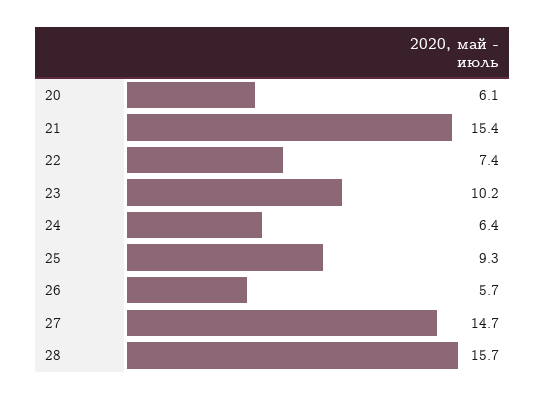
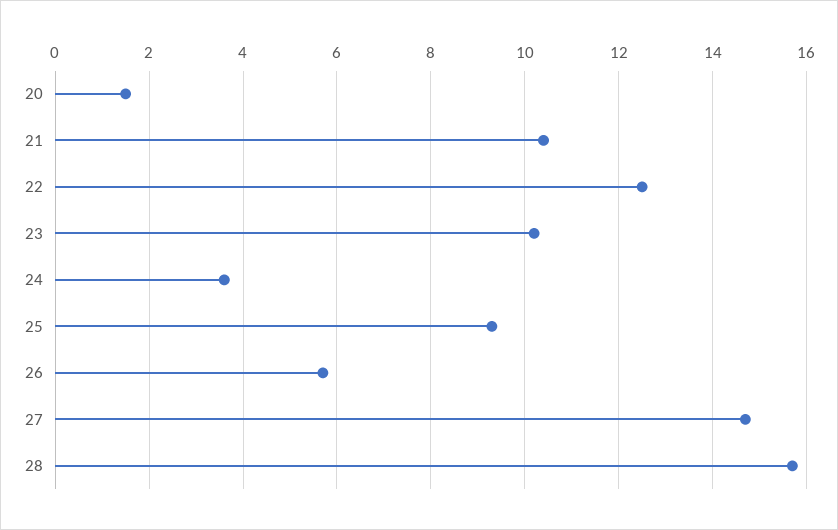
  {
-   "20": 6.1,
+   "20": 1.5,
-   "21": 15.4,
+   "21": 10.5,
-   "22": 7.4,
+   "22": 12.5,
    "23": 10.2,
-   "24": 6.4,
+   "24": 3.5,
    "25": 9.3,
    "26": 5.7,
    "27": 14.7,
    "28": 15.7
  }

